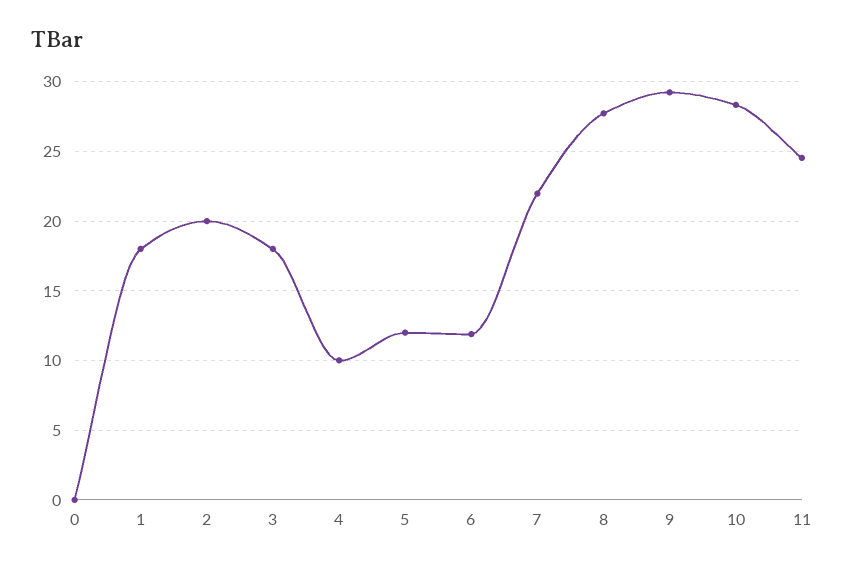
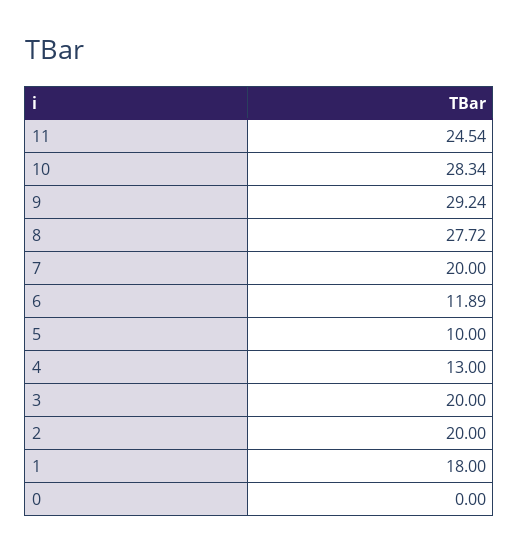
  {
    "0": 0,
    "1": 18,
    "2": 20,
-   "3": 18,
+   "3": 20,
-   "4": 10,
+   "4": 13,
-   "5": 12,
+   "5": 10,
    "6": 11.89,
-   "7": 22,
+   "7": 20,
    "8": 27.72,
    "9": 29.24,
    "10": 28.34,
    "11": 24.54
  }

